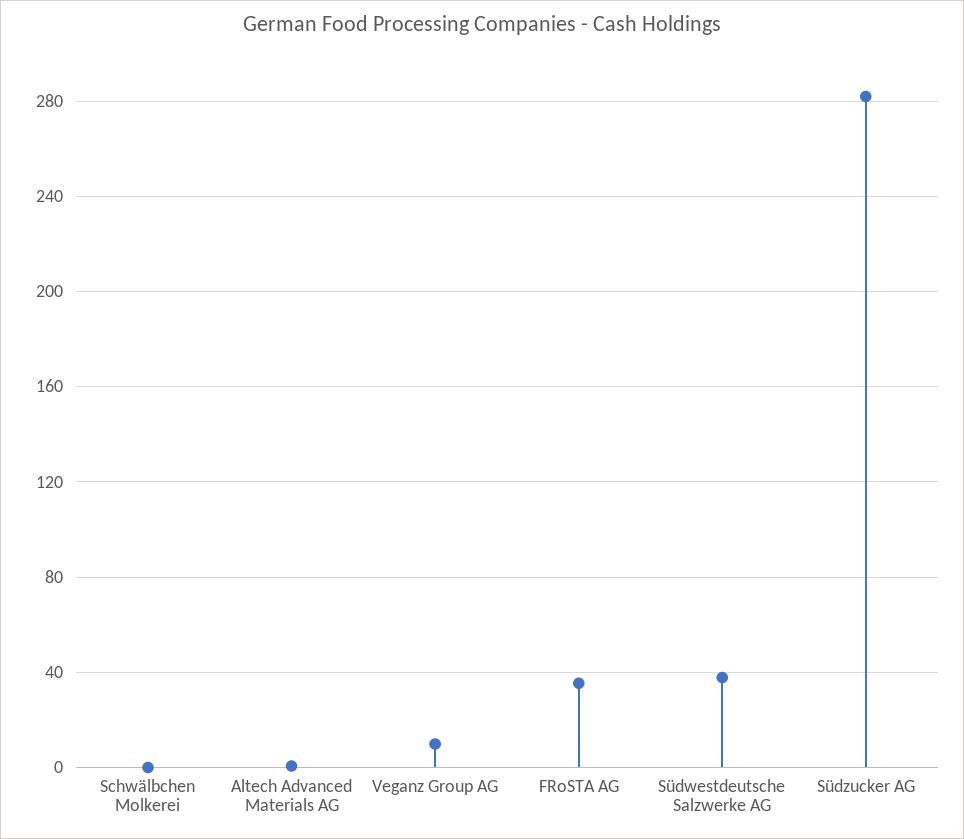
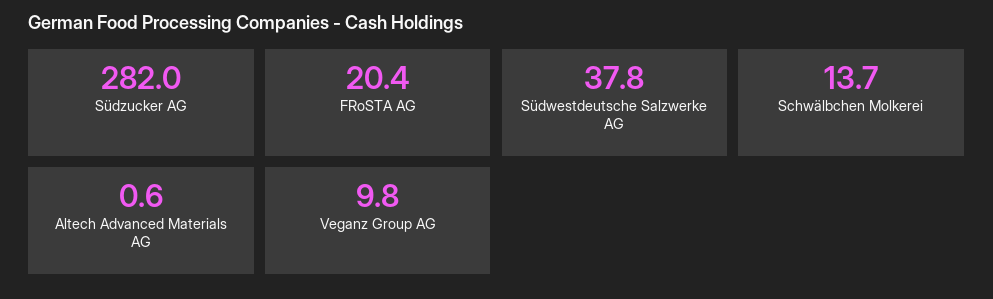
  {
-   "Schwälbchen Molkerei": 0,
+   "Schwälbchen Molkerei": 13.7,
    "Altech Advanced Materials AG": 0.6,
    "Veganz Group AG": 9.8,
-   "FRoSTA AG": 35,
+   "FRoSTA AG": 20.4,
    "Südwestdeutsche Salzwerke AG": 37.8,
    "Südzucker AG": 282
  }

